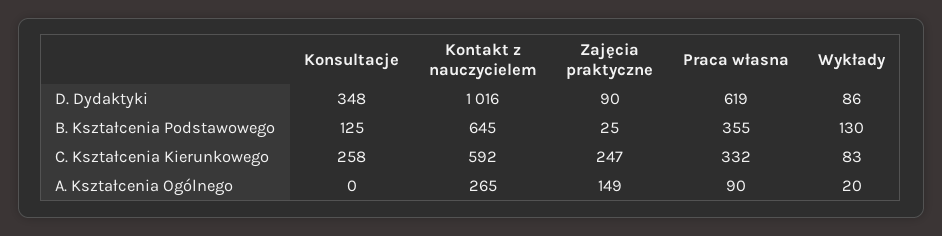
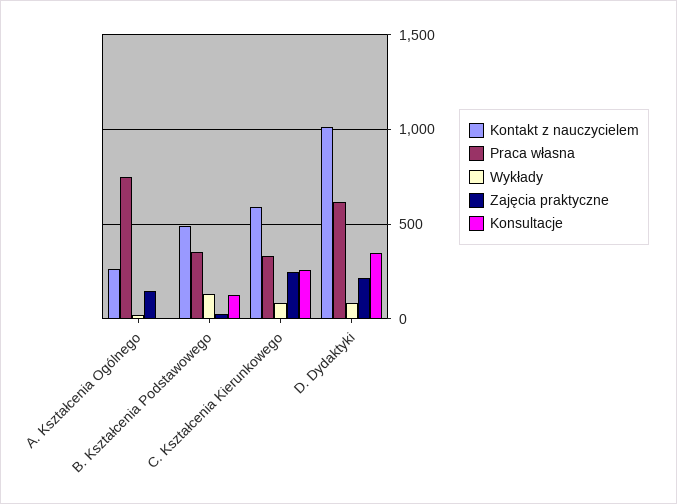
  {
    "Konsultacje": {
      "D. Dydaktyki": 348,
      "B. Kształcenia Podstawowego": 125,
      "C. Kształcenia Kierunkowego": 258,
      "A. Kształcenia Ogólnego": 0
    },
    "Kontakt z nauczycielem": {
      "D. Dydaktyki": 1016,
-     "B. Kształcenia Podstawowego": 645,
+     "B. Kształcenia Podstawowego": 500,
      "C. Kształcenia Kierunkowego": 592,
      "A. Kształcenia Ogólnego": 265
    },
    "Zajęcia praktyczne": {
-     "D. Dydaktyki": 90,
+     "D. Dydaktyki": 200,
      "B. Kształcenia Podstawowego": 25,
      "C. Kształcenia Kierunkowego": 247,
      "A. Kształcenia Ogólnego": 149
    },
    "Praca własna": {
      "D. Dydaktyki": 619,
      "B. Kształcenia Podstawowego": 355,
      "C. Kształcenia Kierunkowego": 332,
-     "A. Kształcenia Ogólnego": 90
+     "A. Kształcenia Ogólnego": 750
    },
    "Wykłady": {
      "D. Dydaktyki": 86,
      "B. Kształcenia Podstawowego": 130,
      "C. Kształcenia Kierunkowego": 83,
      "A. Kształcenia Ogólnego": 20
    }
  }

